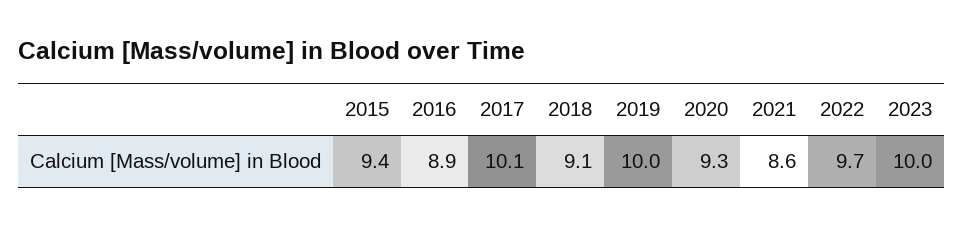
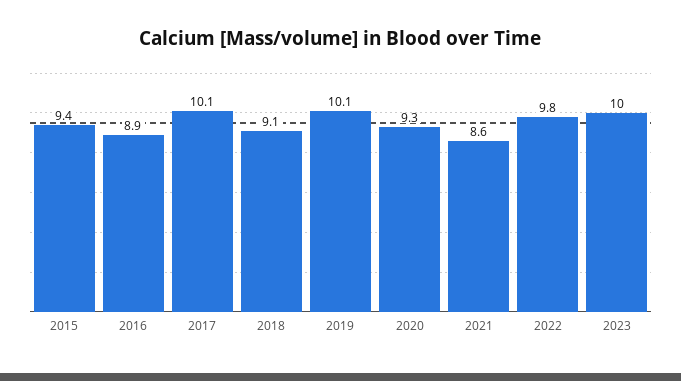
  {
    "2015": 9.4,
    "2016": 8.9,
    "2017": 10.1,
    "2018": 9.1,
-   "2019": 10,
+   "2019": 10.1,
    "2020": 9.3,
    "2021": 8.6,
-   "2022": 9.7,
+   "2022": 9.8,
    "2023": 10
  }

